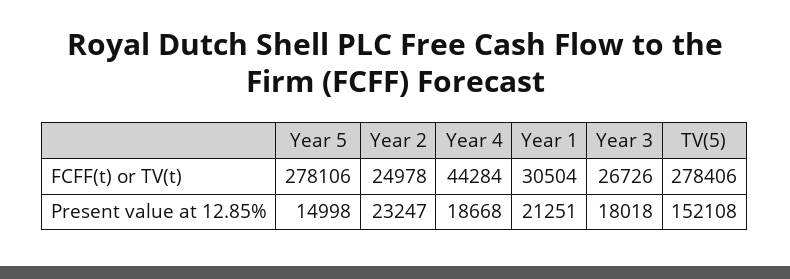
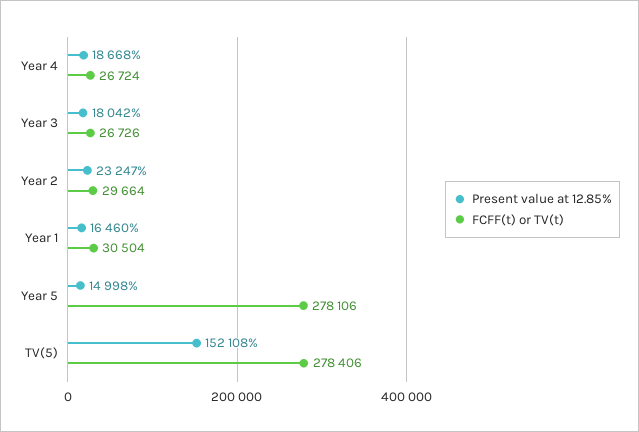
  {
    "FCFF(t) or TV(t)": {
      "Year 5": 278106,
-     "Year 2": 24978,
+     "Year 2": 29664,
-     "Year 4": 44284,
+     "Year 4": 26724,
      "Year 1": 30504,
      "Year 3": 26726,
      "TV(5)": 278406
    },
    "Present value at 12.85%": {
      "Year 5": 14998,
      "Year 2": 23247,
      "Year 4": 18668,
-     "Year 1": 21251,
+     "Year 1": 16460,
-     "Year 3": 18018,
+     "Year 3": 18042,
      "TV(5)": 152108
    }
  }

